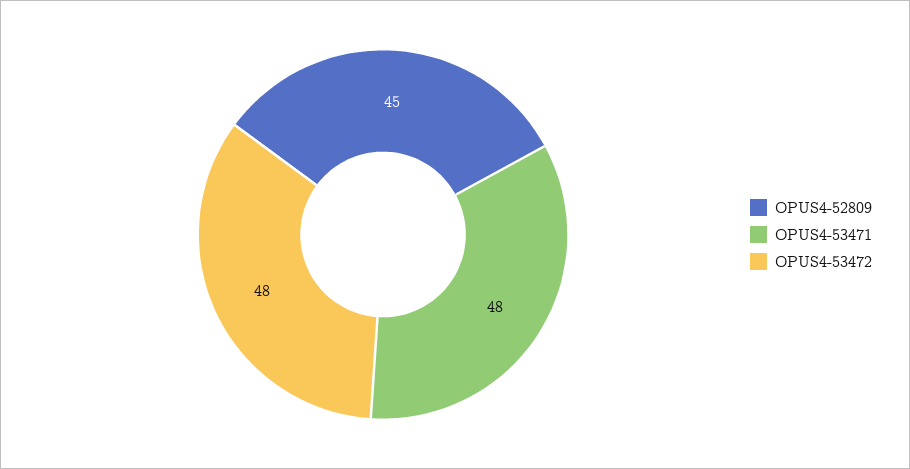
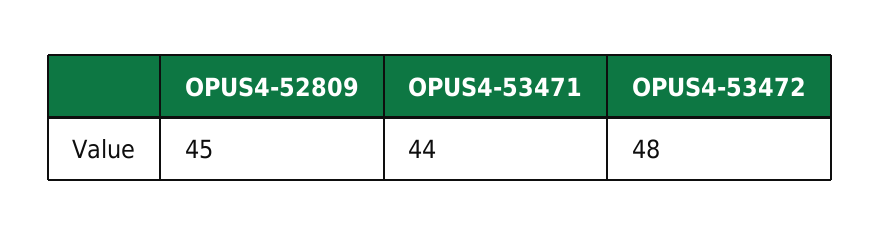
  {
    "OPUS4-52809": 45,
-   "OPUS4-53471": 48,
+   "OPUS4-53471": 44,
    "OPUS4-53472": 48
  }

